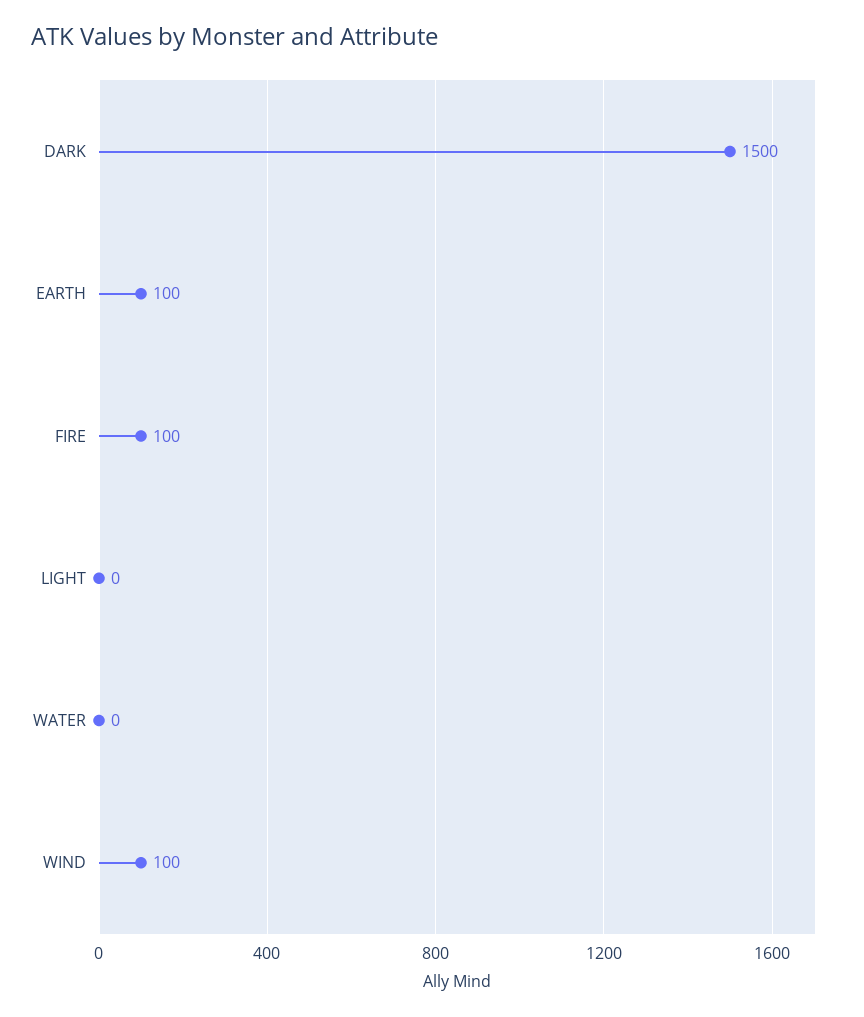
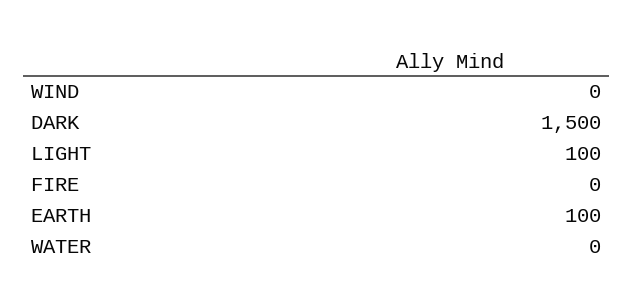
  {
    "DARK": 1500,
    "EARTH": 100,
-   "FIRE": 100,
+   "FIRE": 0,
-   "LIGHT": 0,
+   "LIGHT": 100,
    "WATER": 0,
-   "WIND": 100
+   "WIND": 0
  }

